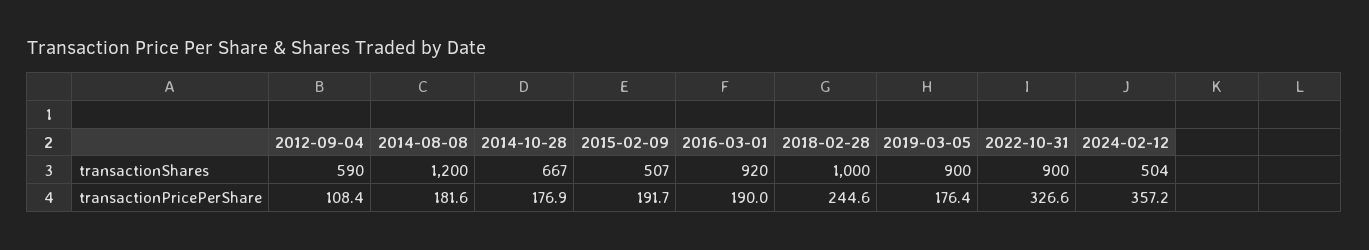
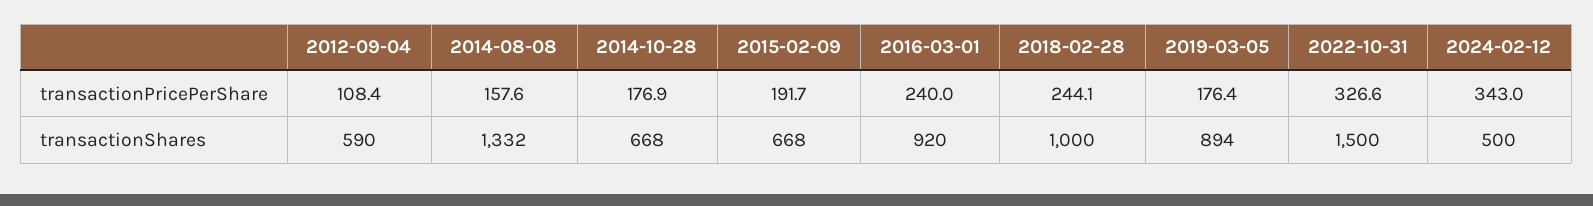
  {
    "2012-09-04": {
      "transactionShares": 590,
      "transactionPricePerShare": 108.4
    },
    "2014-08-08": {
-     "transactionShares": 1200,
+     "transactionShares": 1332,
-     "transactionPricePerShare": 181.6
+     "transactionPricePerShare": 157.6
    },
    "2014-10-28": {
-     "transactionShares": 667,
+     "transactionShares": 668,
      "transactionPricePerShare": 176.9
    },
    "2015-02-09": {
-     "transactionShares": 507,
+     "transactionShares": 668,
      "transactionPricePerShare": 191.7
    },
    "2016-03-01": {
      "transactionShares": 920,
-     "transactionPricePerShare": 190
+     "transactionPricePerShare": 240
    },
    "2018-02-28": {
      "transactionShares": 1000,
-     "transactionPricePerShare": 244.6
+     "transactionPricePerShare": 244.1
    },
    "2019-03-05": {
-     "transactionShares": 900,
+     "transactionShares": 894,
      "transactionPricePerShare": 176.4
    },
    "2022-10-31": {
-     "transactionShares": 900,
+     "transactionShares": 1500,
      "transactionPricePerShare": 326.6
    },
    "2024-02-12": {
-     "transactionShares": 504,
+     "transactionShares": 500,
-     "transactionPricePerShare": 357.2
+     "transactionPricePerShare": 343
    }
  }

